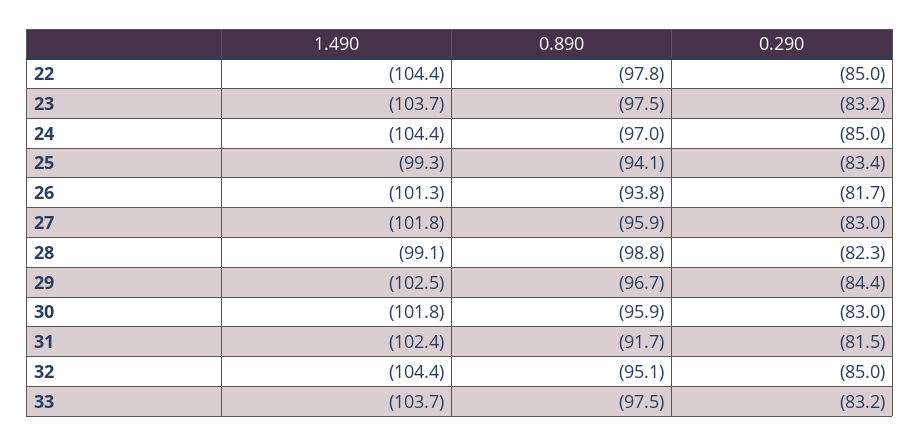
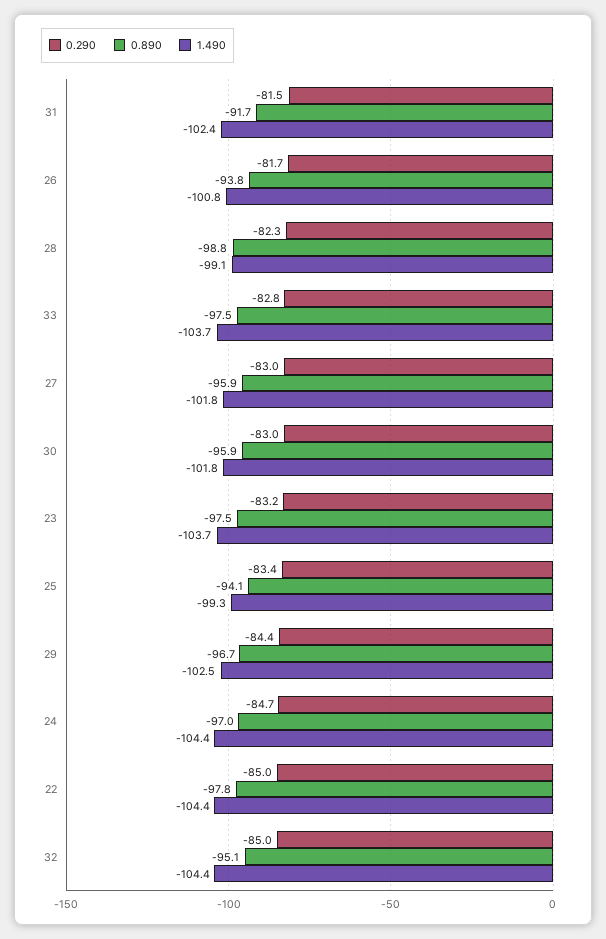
  {
    "1.490": {
      "22": -104.4,
      "23": -103.7,
      "24": -104.4,
      "25": -99.3,
-     "26": -101.3,
+     "26": -100.8,
      "27": -101.8,
      "28": -99.1,
      "29": -102.5,
      "30": -101.8,
      "31": -102.4,
      "32": -104.4,
      "33": -103.7
    },
    "0.890": {
      "22": -97.8,
      "23": -97.5,
      "24": -97,
      "25": -94.1,
      "26": -93.8,
      "27": -95.9,
      "28": -98.8,
      "29": -96.7,
      "30": -95.9,
      "31": -91.7,
      "32": -95.1,
      "33": -97.5
    },
    "0.290": {
      "22": -85,
      "23": -83.2,
-     "24": -85,
+     "24": -84.7,
      "25": -83.4,
      "26": -81.7,
      "27": -83,
      "28": -82.3,
      "29": -84.4,
      "30": -83,
      "31": -81.5,
      "32": -85,
-     "33": -83.2
+     "33": -82.8
    }
  }

